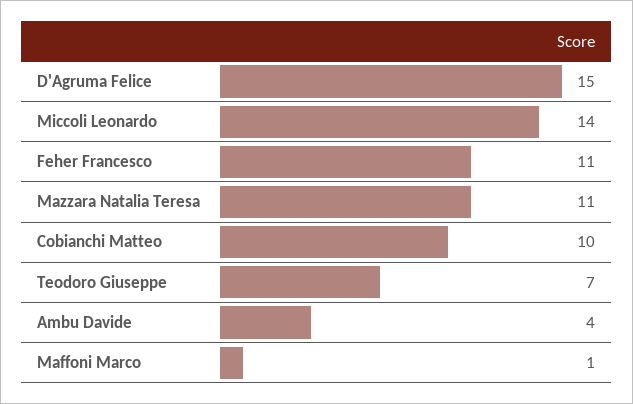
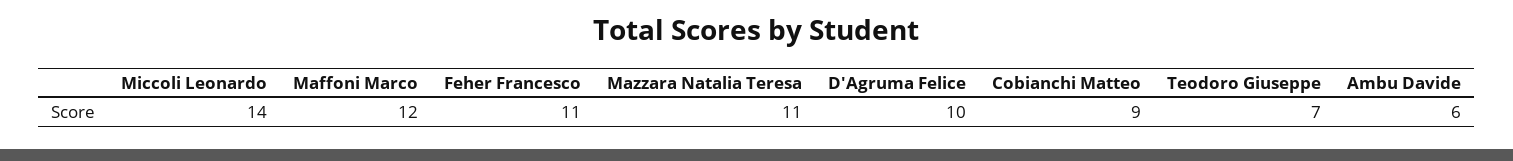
  {
-   "D'Agruma Felice": 15,
+   "D'Agruma Felice": 10,
    "Miccoli Leonardo": 14,
    "Feher Francesco": 11,
    "Mazzara Natalia Teresa": 11,
-   "Cobianchi Matteo": 10,
+   "Cobianchi Matteo": 9,
    "Teodoro Giuseppe": 7,
-   "Ambu Davide": 4,
+   "Ambu Davide": 6,
-   "Maffoni Marco": 1
+   "Maffoni Marco": 12
  }

